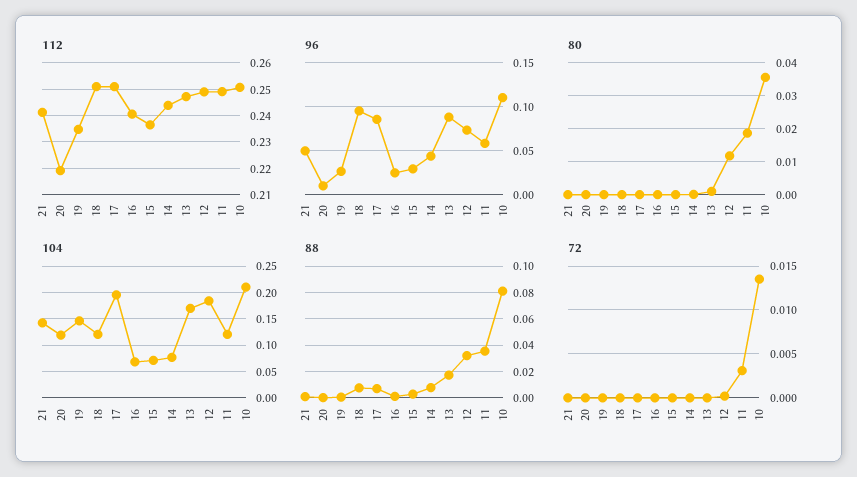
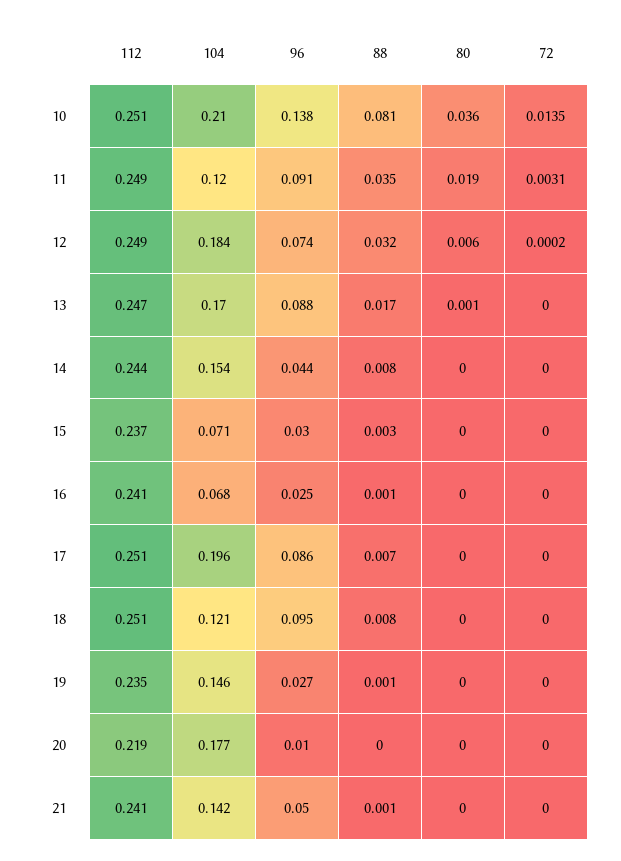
  {
    "112": {
      "21": 0.241,
      "20": 0.219,
      "19": 0.235,
      "18": 0.251,
      "17": 0.251,
      "16": 0.241,
      "15": 0.237,
      "14": 0.244,
      "13": 0.247,
      "12": 0.249,
      "11": 0.249,
      "10": 0.251
    },
    "96": {
      "21": 0.05,
      "20": 0.01,
      "19": 0.027,
      "18": 0.095,
      "17": 0.086,
      "16": 0.025,
      "15": 0.03,
      "14": 0.044,
      "13": 0.088,
      "12": 0.074,
-     "11": 0.06,
+     "11": 0.091,
-     "10": 0.11
+     "10": 0.138
    },
    "80": {
      "21": 0,
      "20": 0,
      "19": 0,
      "18": 0,
      "17": 0,
      "16": 0,
      "15": 0,
      "14": 0,
      "13": 0.001,
-     "12": 0.012,
+     "12": 0.006,
      "11": 0.019,
      "10": 0.036
    },
    "104": {
      "21": 0.142,
-     "20": 0.125,
+     "20": 0.177,
      "19": 0.146,
      "18": 0.121,
      "17": 0.196,
      "16": 0.068,
      "15": 0.071,
-     "14": 0.075,
+     "14": 0.154,
      "13": 0.17,
      "12": 0.184,
      "11": 0.12,
      "10": 0.21
    },
    "88": {
      "21": 0.001,
      "20": 0,
      "19": 0.001,
      "18": 0.008,
      "17": 0.007,
      "16": 0.001,
      "15": 0.003,
      "14": 0.008,
      "13": 0.017,
      "12": 0.032,
      "11": 0.035,
      "10": 0.081
    },
    "72": {
      "21": 0,
      "20": 0,
      "19": 0,
      "18": 0,
      "17": 0,
      "16": 0,
      "15": 0,
      "14": 0,
      "13": 0,
      "12": 0.0002,
      "11": 0.0031,
      "10": 0.0135
    }
  }

